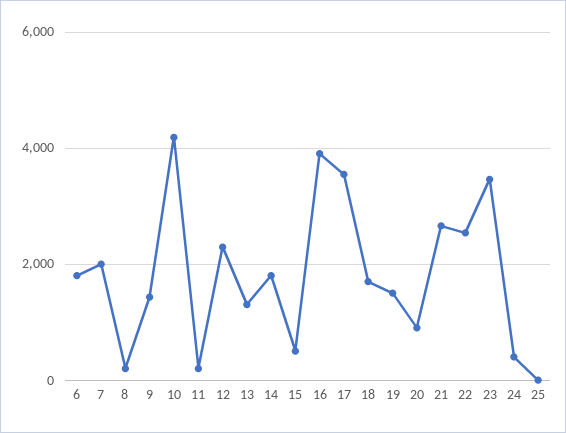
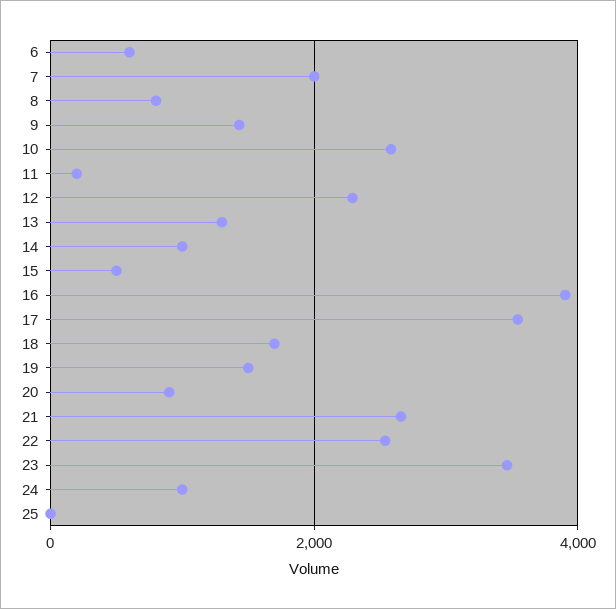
  {
-   "6": 1800,
+   "6": 600,
    "7": 2000,
-   "8": 200,
+   "8": 800,
    "9": 1400,
-   "10": 4200,
+   "10": 2600,
    "11": 200,
    "12": 2200,
    "13": 1400,
-   "14": 1800,
+   "14": 1000,
    "15": 600,
    "16": 4000,
    "17": 3600,
    "18": 1800,
    "19": 1600,
    "20": 1000,
    "21": 2600,
    "22": 2600,
    "23": 3400,
-   "24": 400,
+   "24": 1000,
    "25": 0
  }

